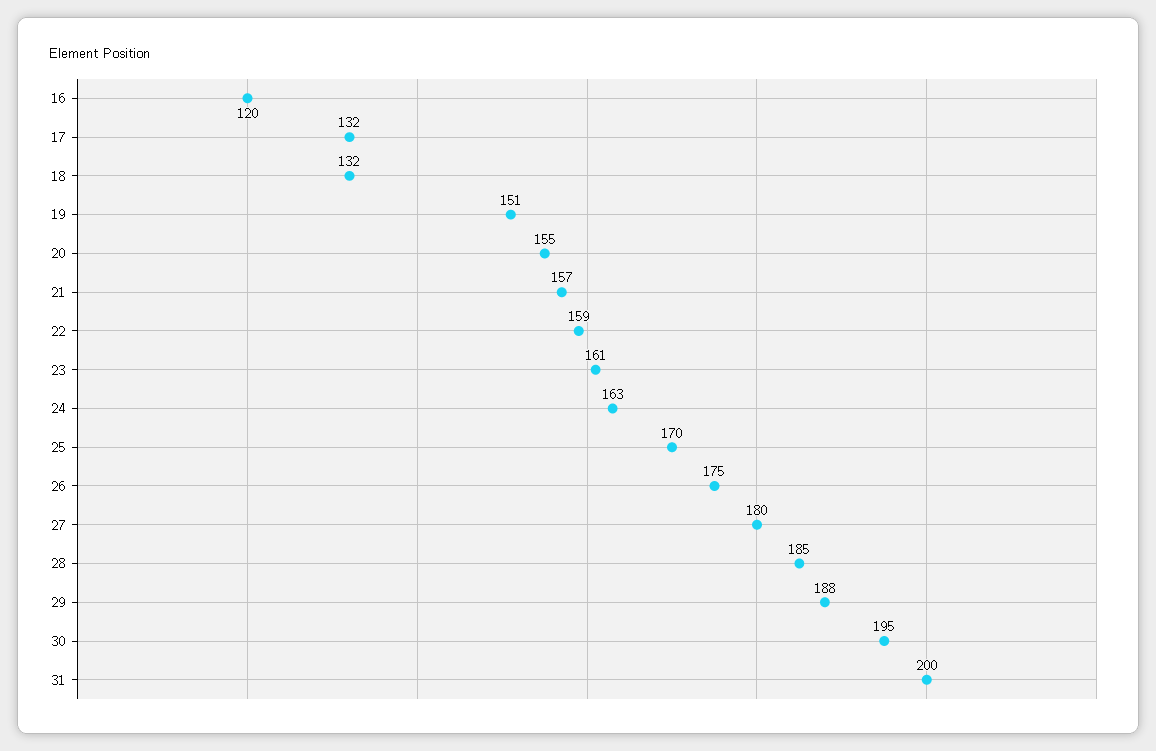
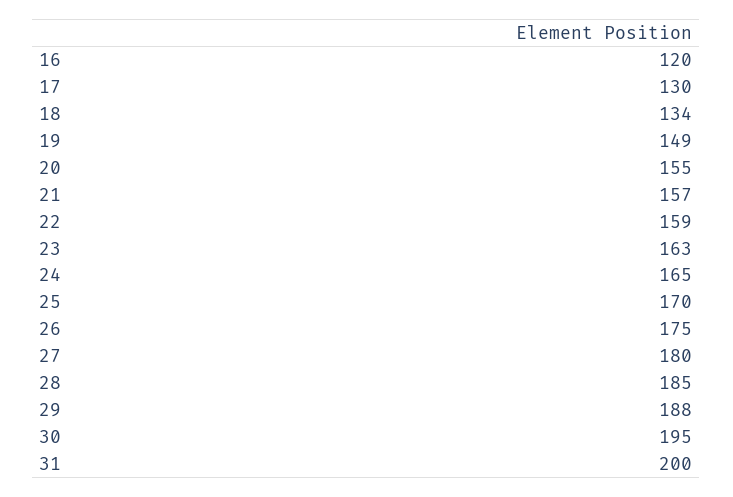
  {
    "16": 120,
-   "17": 132,
+   "17": 130,
-   "18": 132,
+   "18": 134,
-   "19": 151,
+   "19": 149,
    "20": 155,
    "21": 157,
    "22": 159,
-   "23": 161,
+   "23": 163,
-   "24": 163,
+   "24": 165,
    "25": 170,
    "26": 175,
    "27": 180,
    "28": 185,
    "29": 188,
    "30": 195,
    "31": 200
  }

